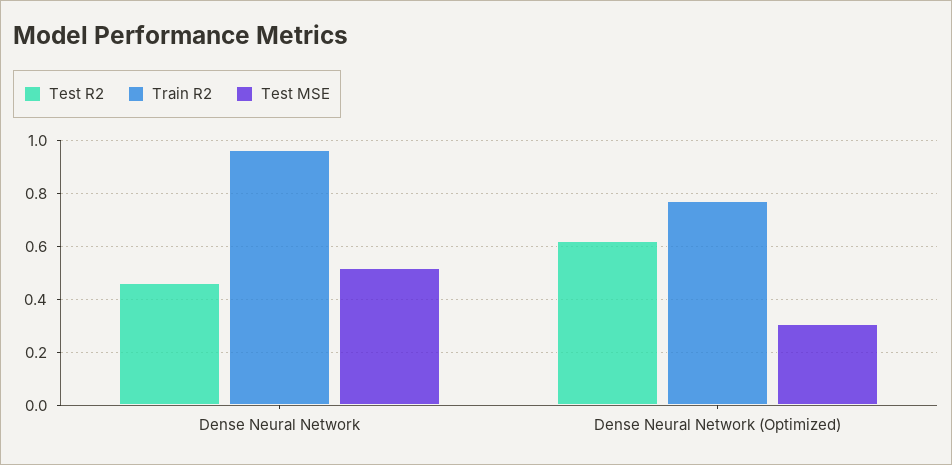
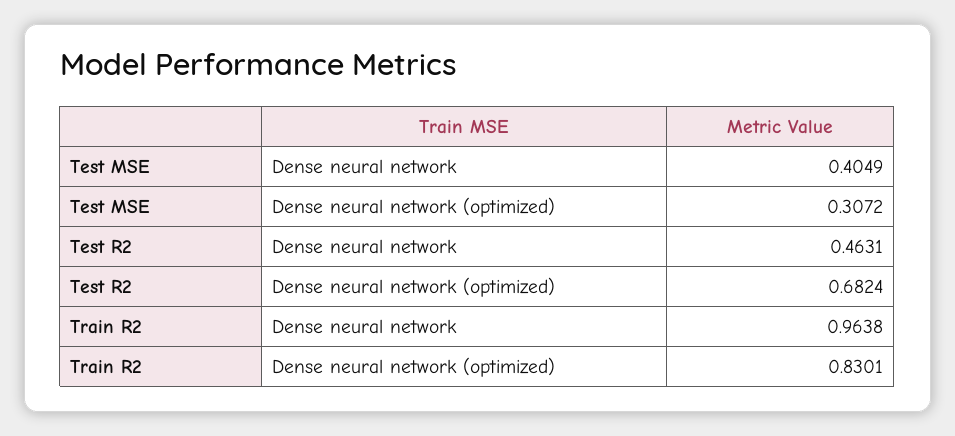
  {
    "Test R2": {
      "Dense Neural Network": 0.4631,
-     "Dense Neural Network (Optimized)": 0.625
+     "Dense Neural Network (Optimized)": 0.6824
    },
    "Train R2": {
      "Dense Neural Network": 0.9638,
-     "Dense Neural Network (Optimized)": 0.775
+     "Dense Neural Network (Optimized)": 0.8301
    },
    "Test MSE": {
-     "Dense Neural Network": 0.525,
+     "Dense Neural Network": 0.4049,
      "Dense Neural Network (Optimized)": 0.3072
    }
  }

